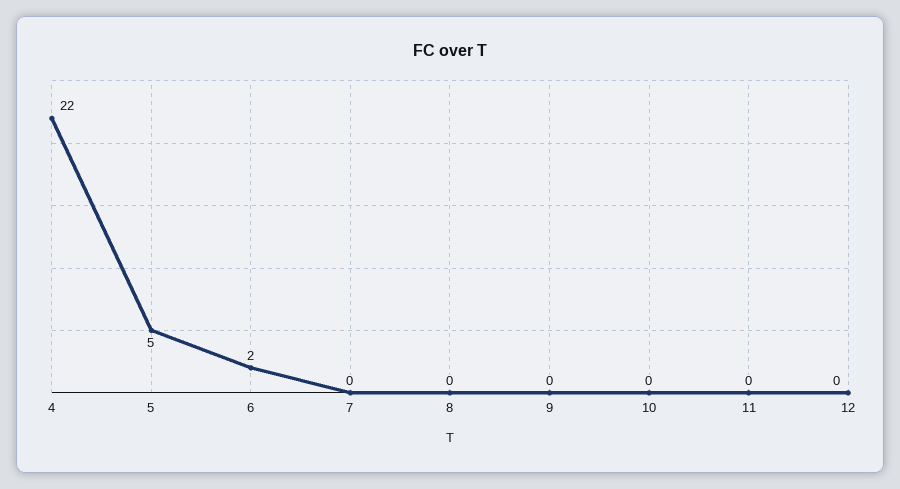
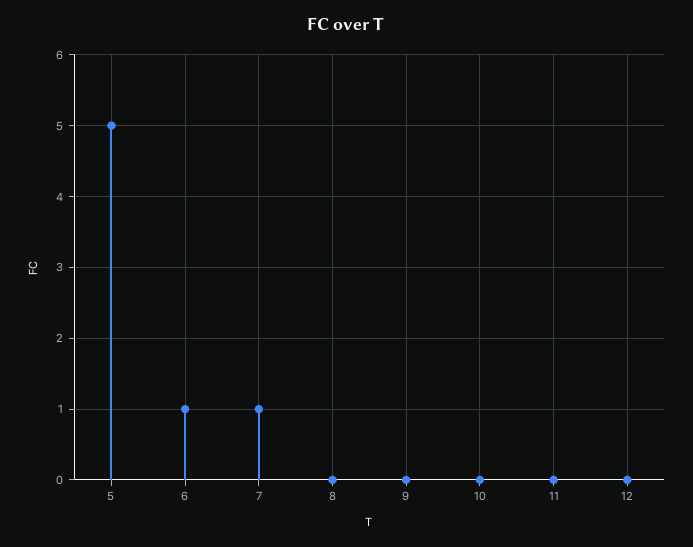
  {
-   "4": 22,
    "5": 5,
-   "6": 2,
+   "6": 1,
-   "7": 0,
+   "7": 1,
    "8": 0,
    "9": 0,
    "10": 0,
    "11": 0,
    "12": 0
  }

